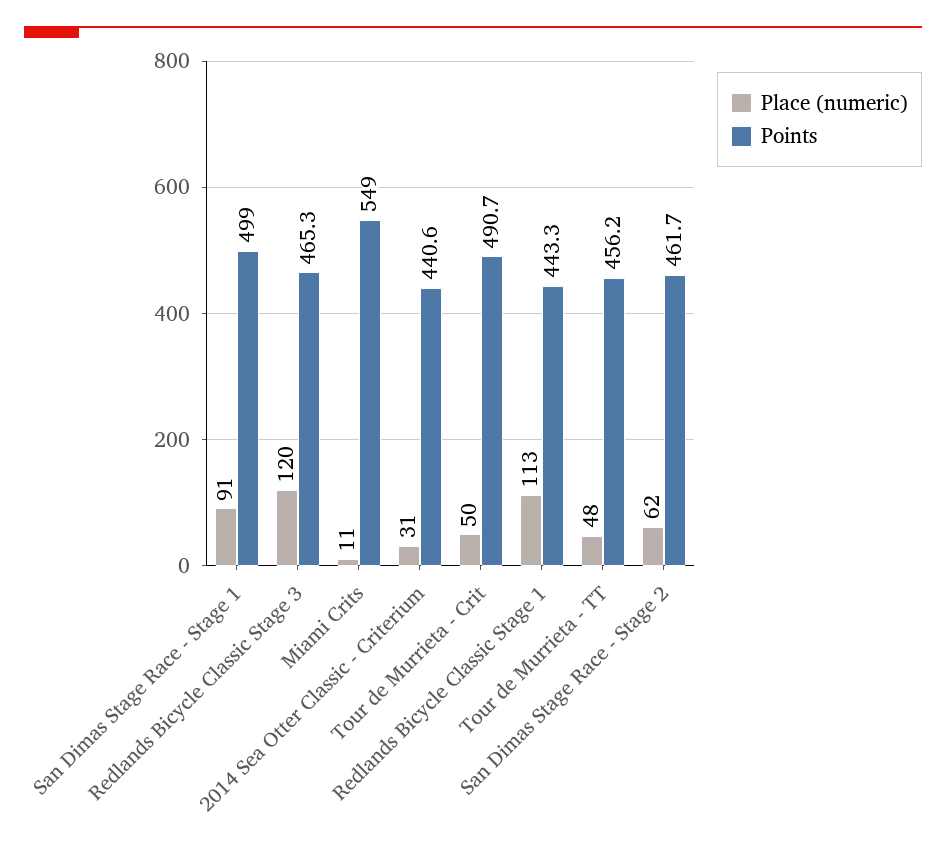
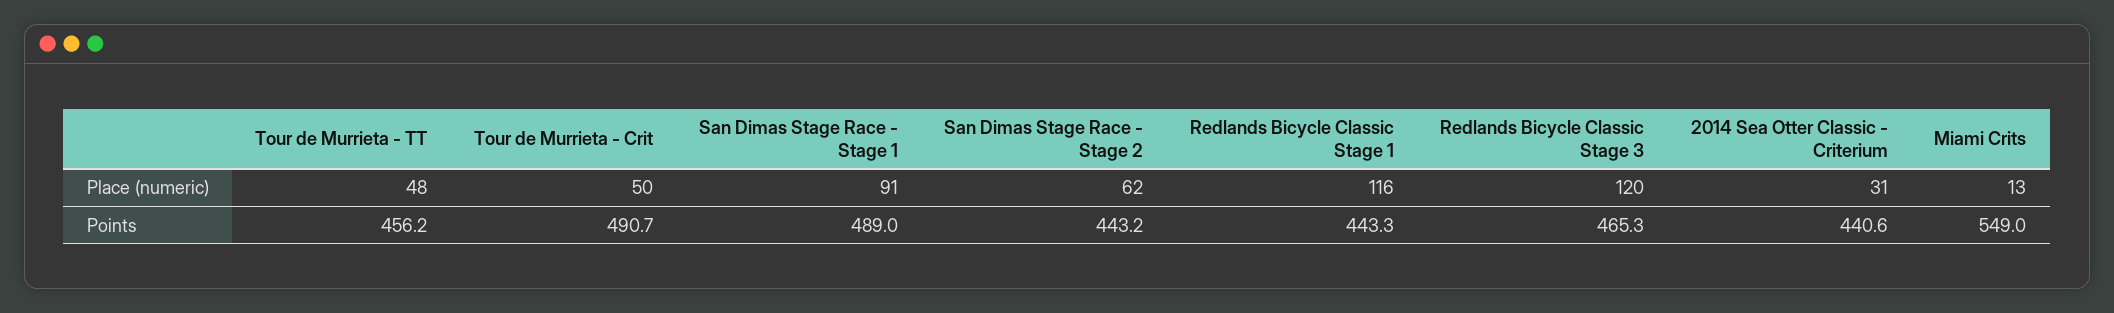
  {
    "Place (numeric)": {
      "San Dimas Stage Race - Stage 1": 91,
      "Redlands Bicycle Classic Stage 3": 120,
-     "Miami Crits": 11,
+     "Miami Crits": 13,
      "2014 Sea Otter Classic - Criterium": 31,
      "Tour de Murrieta - Crit": 50,
-     "Redlands Bicycle Classic Stage 1": 113,
+     "Redlands Bicycle Classic Stage 1": 116,
      "Tour de Murrieta - TT": 48,
      "San Dimas Stage Race - Stage 2": 62
    },
    "Points": {
-     "San Dimas Stage Race - Stage 1": 499,
+     "San Dimas Stage Race - Stage 1": 489,
      "Redlands Bicycle Classic Stage 3": 465.3,
      "Miami Crits": 549,
      "2014 Sea Otter Classic - Criterium": 440.6,
      "Tour de Murrieta - Crit": 490.7,
      "Redlands Bicycle Classic Stage 1": 443.3,
      "Tour de Murrieta - TT": 456.2,
-     "San Dimas Stage Race - Stage 2": 461.7
+     "San Dimas Stage Race - Stage 2": 443.2
    }
  }

